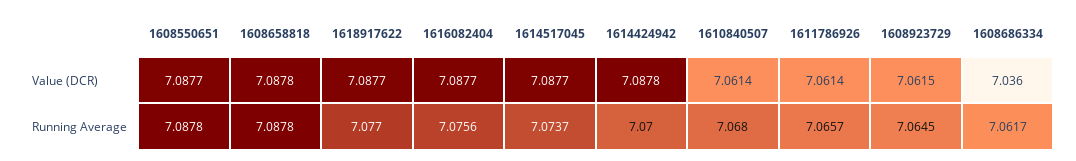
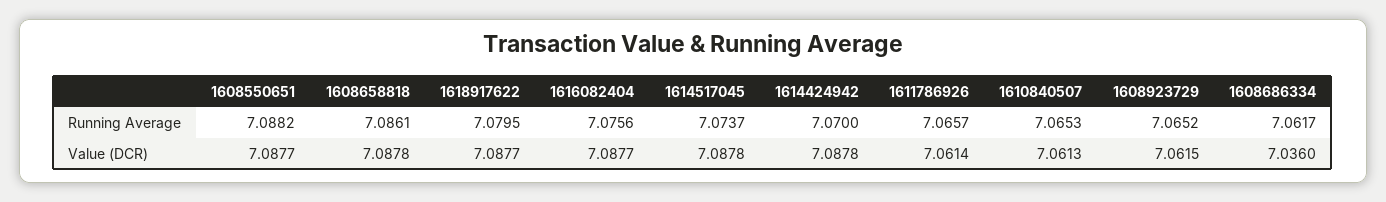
  {
    "1608550651": {
      "Value (DCR)": 7.0877,
-     "Running Average": 7.0878
+     "Running Average": 7.0882
    },
    "1608658818": {
      "Value (DCR)": 7.0878,
-     "Running Average": 7.0878
+     "Running Average": 7.0861
    },
    "1618917622": {
      "Value (DCR)": 7.0877,
-     "Running Average": 7.077
+     "Running Average": 7.0795
    },
    "1616082404": {
      "Value (DCR)": 7.0877,
      "Running Average": 7.0756
    },
    "1614517045": {
-     "Value (DCR)": 7.0877,
+     "Value (DCR)": 7.0878,
      "Running Average": 7.0737
    },
    "1614424942": {
      "Value (DCR)": 7.0878,
      "Running Average": 7.07
    },
    "1610840507": {
-     "Value (DCR)": 7.0614,
+     "Value (DCR)": 7.0613,
-     "Running Average": 7.068
+     "Running Average": 7.0653
    },
    "1611786926": {
      "Value (DCR)": 7.0614,
      "Running Average": 7.0657
    },
    "1608923729": {
      "Value (DCR)": 7.0615,
-     "Running Average": 7.0645
+     "Running Average": 7.0652
    },
    "1608686334": {
      "Value (DCR)": 7.036,
      "Running Average": 7.0617
    }
  }

